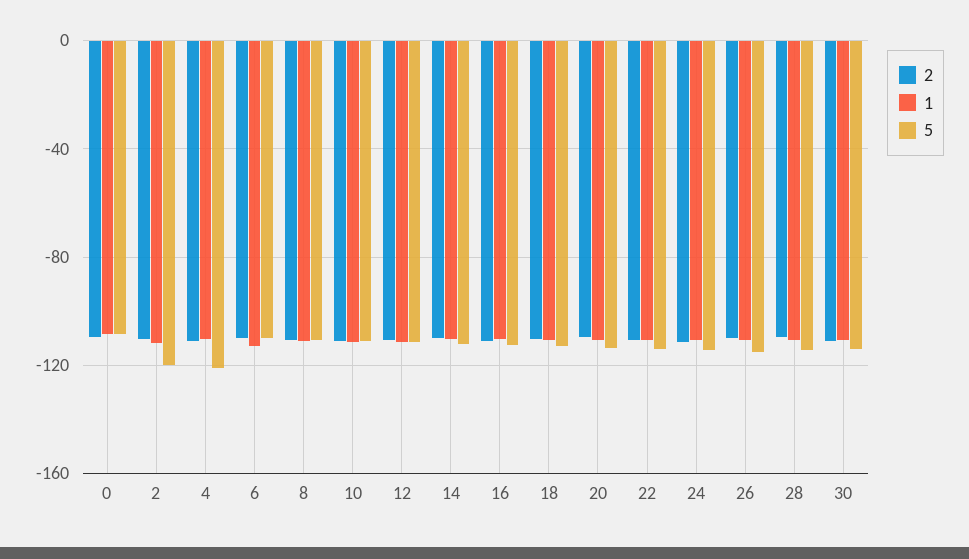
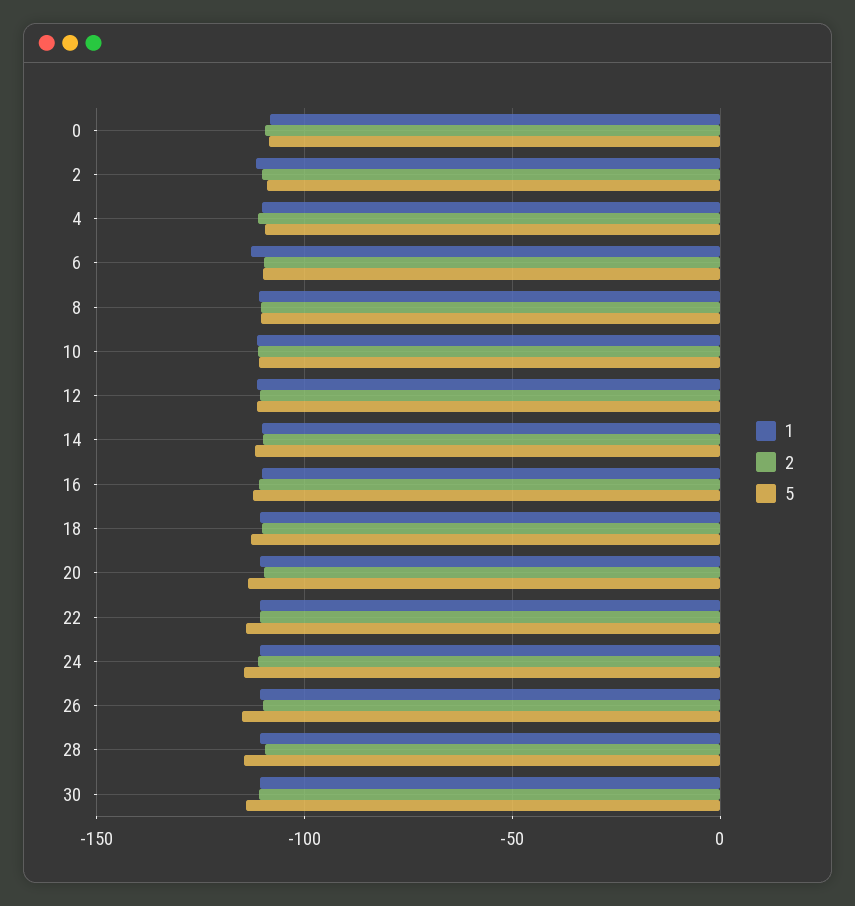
  {
    "2": {
      "0": -110,
      "2": -110,
      "4": -110,
      "6": -110,
      "8": -110,
      "10": -110,
      "12": -110,
      "14": -110,
      "16": -110,
      "18": -110,
      "20": -110,
      "22": -110,
      "24": -110,
      "26": -110,
      "28": -110,
      "30": -110
    },
    "1": {
      "0": -110,
      "2": -110,
      "4": -110,
      "6": -115,
      "8": -110,
      "10": -110,
      "12": -110,
      "14": -110,
      "16": -110,
      "18": -110,
      "20": -110,
      "22": -110,
      "24": -110,
      "26": -110,
      "28": -110,
      "30": -110
    },
    "5": {
      "0": -110,
-     "2": -120,
+     "2": -110,
-     "4": -120,
+     "4": -110,
      "6": -110,
      "8": -110,
      "10": -110,
      "12": -110,
      "14": -110,
      "16": -115,
      "18": -115,
      "20": -115,
      "22": -115,
      "24": -115,
      "26": -115,
      "28": -115,
      "30": -115
    }
  }

